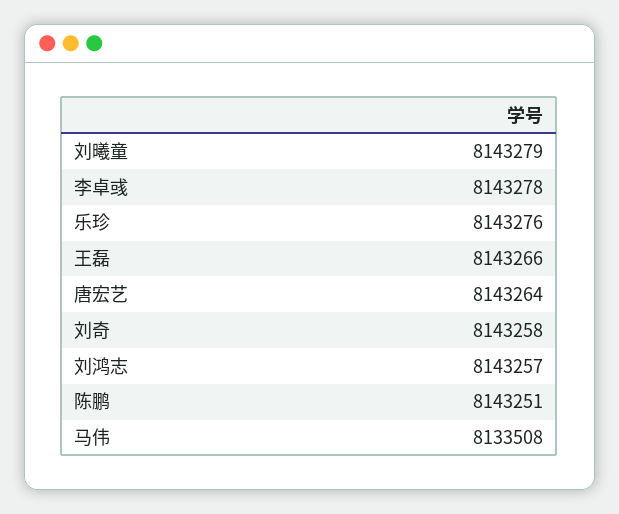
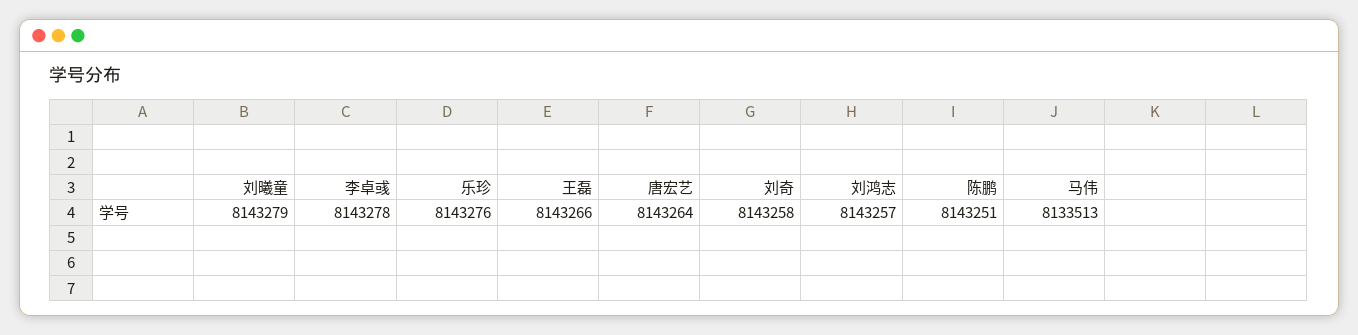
  {
    "刘曦童": 8143279,
    "李卓彧": 8143278,
    "乐珍": 8143276,
    "王磊": 8143266,
    "唐宏艺": 8143264,
    "刘奇": 8143258,
    "刘鸿志": 8143257,
    "陈鹏": 8143251,
-   "马伟": 8133508
+   "马伟": 8133513
  }

